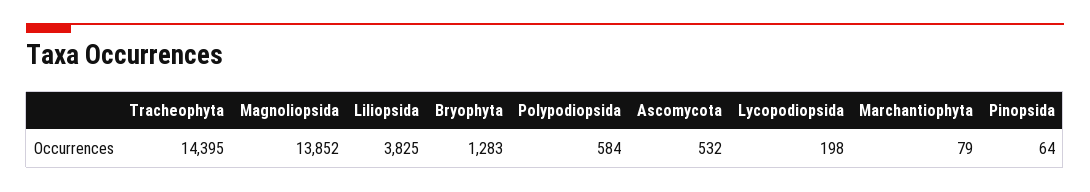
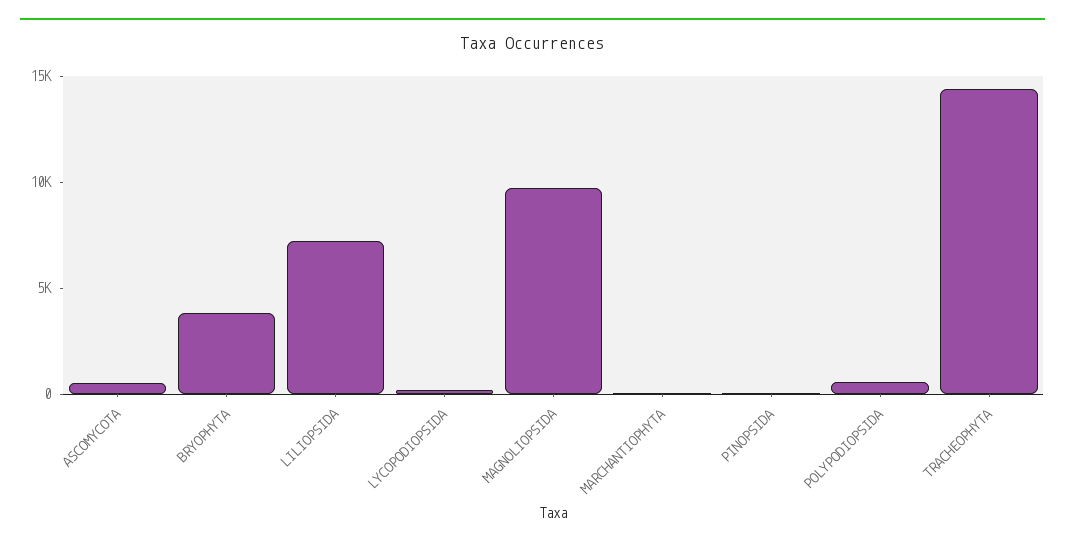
  {
    "Tracheophyta": 14395,
-   "Magnoliopsida": 13852,
+   "Magnoliopsida": 10000,
-   "Liliopsida": 3825,
+   "Liliopsida": 7000,
-   "Bryophyta": 1283,
+   "Bryophyta": 4000,
    "Polypodiopsida": 584,
    "Ascomycota": 532,
    "Lycopodiopsida": 198,
    "Marchantiophyta": 79,
    "Pinopsida": 64
  }

